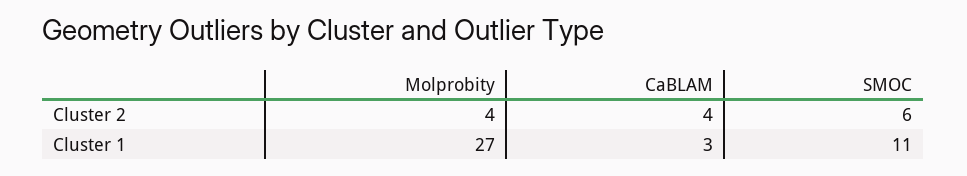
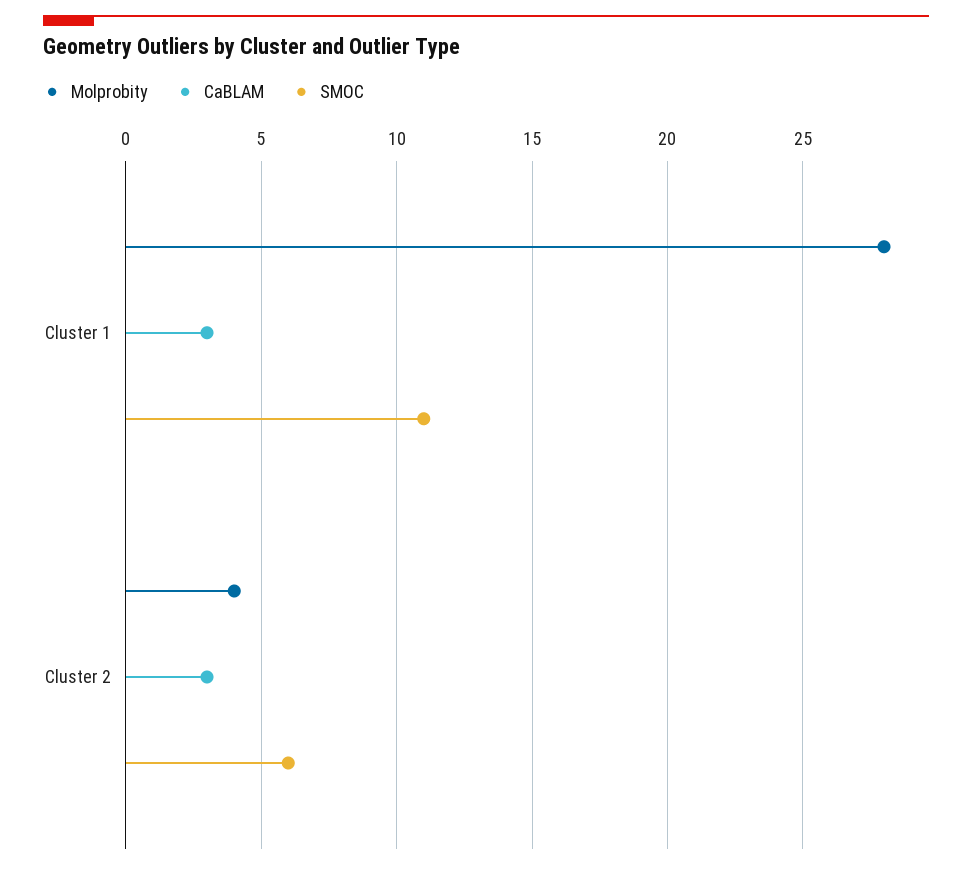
  {
    "Molprobity": {
      "Cluster 2": 4,
-     "Cluster 1": 27
+     "Cluster 1": 28
    },
    "CaBLAM": {
-     "Cluster 2": 4,
+     "Cluster 2": 3,
      "Cluster 1": 3
    },
    "SMOC": {
      "Cluster 2": 6,
      "Cluster 1": 11
    }
  }

